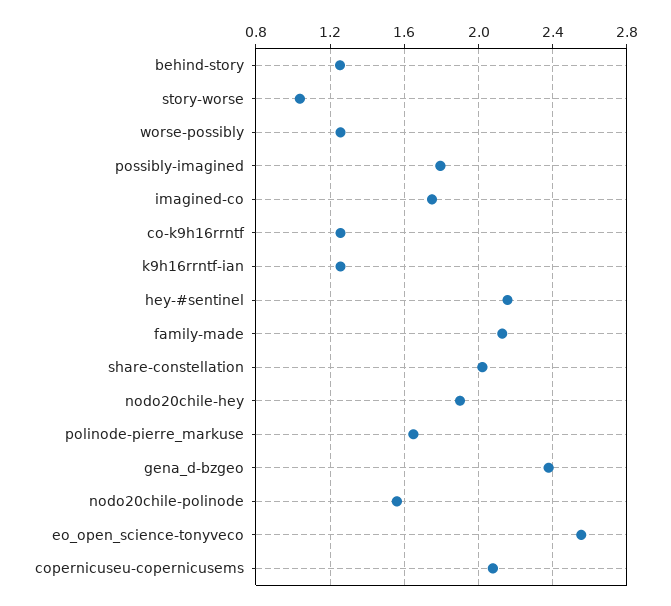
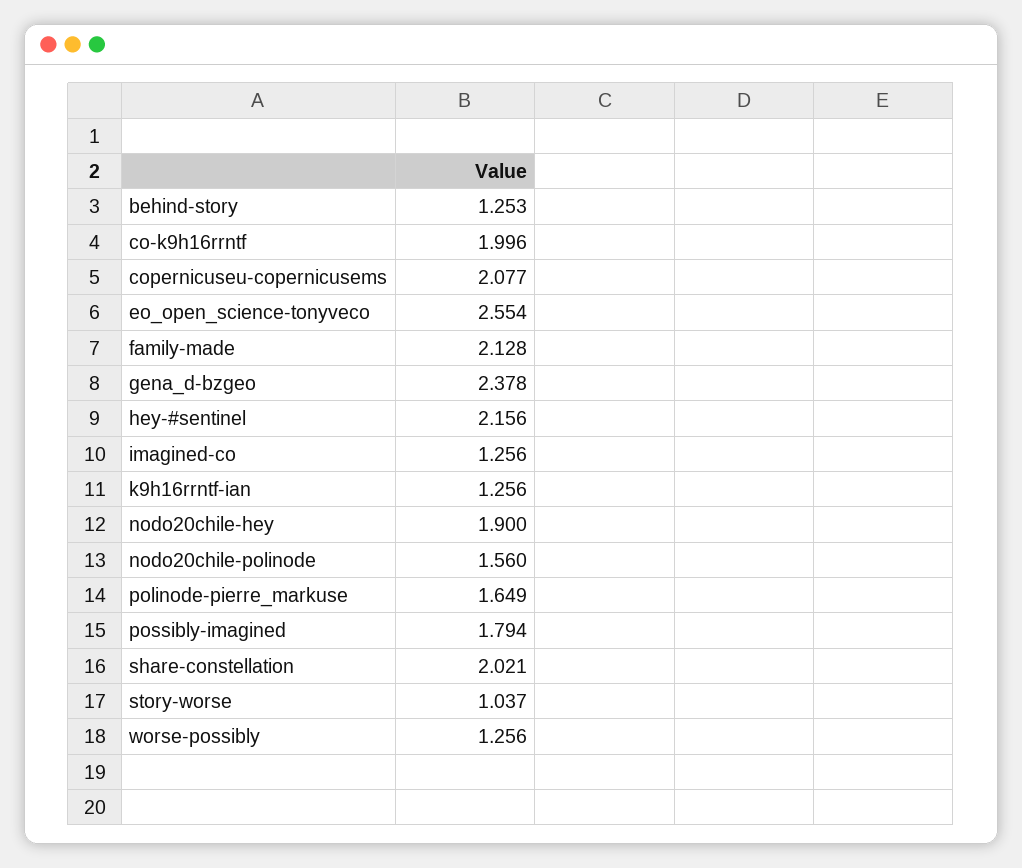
  {
    "behind-story": 1.253,
    "story-worse": 1.037,
    "worse-possibly": 1.256,
    "possibly-imagined": 1.794,
-   "imagined-co": 1.75,
+   "imagined-co": 1.256,
-   "co-k9h16rrntf": 1.25,
+   "co-k9h16rrntf": 1.996,
    "k9h16rrntf-ian": 1.256,
    "hey-#sentinel": 2.156,
    "family-made": 2.128,
    "share-constellation": 2.021,
    "nodo20chile-hey": 1.9,
    "polinode-pierre_markuse": 1.649,
    "gena_d-bzgeo": 2.378,
    "nodo20chile-polinode": 1.56,
    "eo_open_science-tonyveco": 2.554,
    "copernicuseu-copernicusems": 2.077
  }

